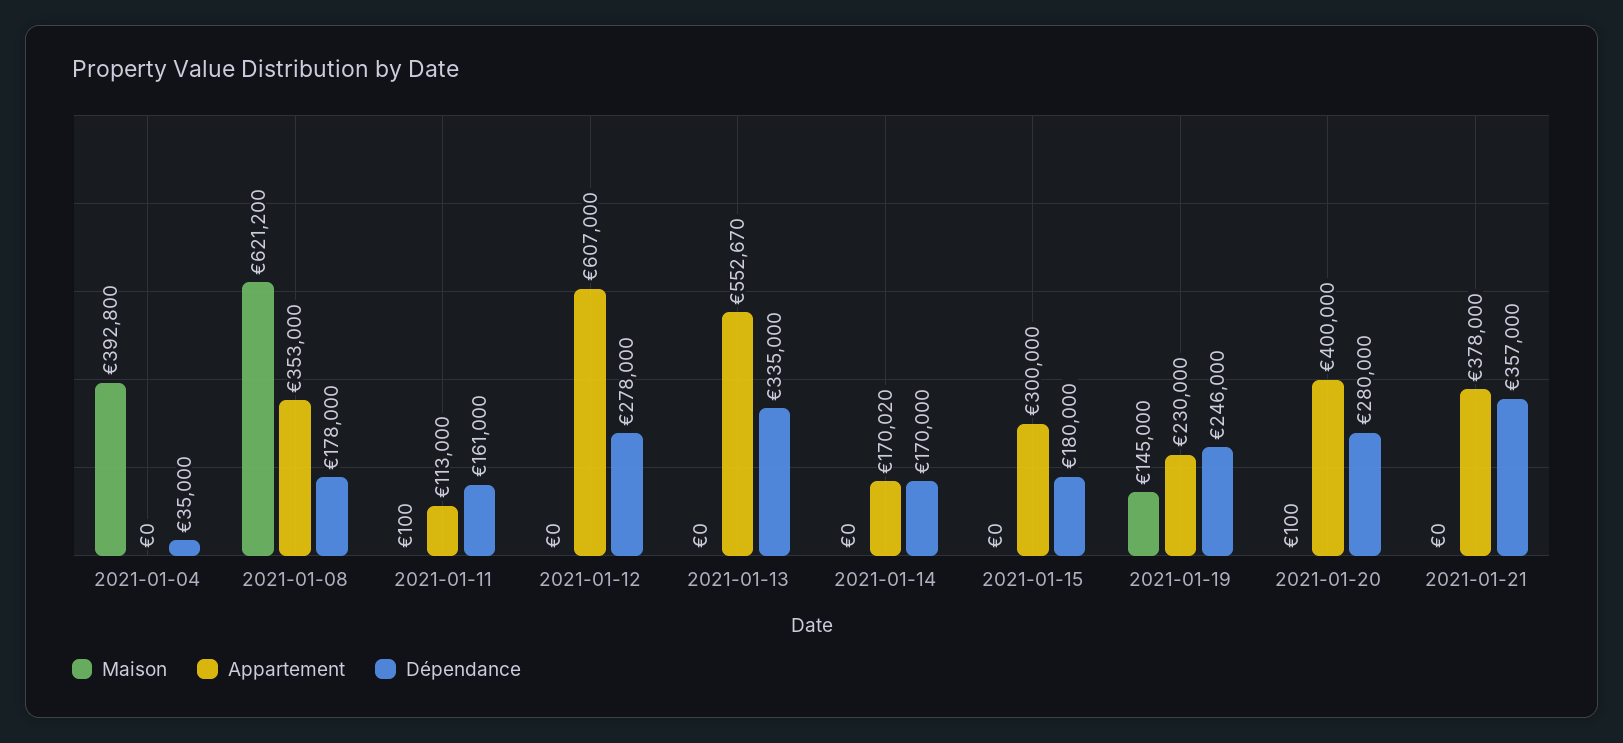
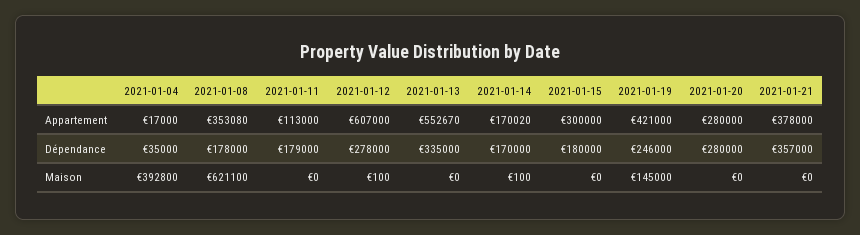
  {
    "Maison": {
      "2021-01-04": 392800,
-     "2021-01-08": 621200,
+     "2021-01-08": 621100,
-     "2021-01-11": 100,
+     "2021-01-11": 0,
-     "2021-01-12": 0,
+     "2021-01-12": 100,
      "2021-01-13": 0,
-     "2021-01-14": 0,
+     "2021-01-14": 100,
      "2021-01-15": 0,
      "2021-01-19": 145000,
-     "2021-01-20": 100,
+     "2021-01-20": 0,
      "2021-01-21": 0
    },
    "Appartement": {
-     "2021-01-04": 0,
+     "2021-01-04": 17000,
-     "2021-01-08": 353000,
+     "2021-01-08": 353080,
      "2021-01-11": 113000,
      "2021-01-12": 607000,
      "2021-01-13": 552670,
      "2021-01-14": 170020,
      "2021-01-15": 300000,
-     "2021-01-19": 230000,
+     "2021-01-19": 421000,
-     "2021-01-20": 400000,
+     "2021-01-20": 280000,
      "2021-01-21": 378000
    },
    "Dépendance": {
      "2021-01-04": 35000,
      "2021-01-08": 178000,
-     "2021-01-11": 161000,
+     "2021-01-11": 179000,
      "2021-01-12": 278000,
      "2021-01-13": 335000,
      "2021-01-14": 170000,
      "2021-01-15": 180000,
      "2021-01-19": 246000,
      "2021-01-20": 280000,
      "2021-01-21": 357000
    }
  }

